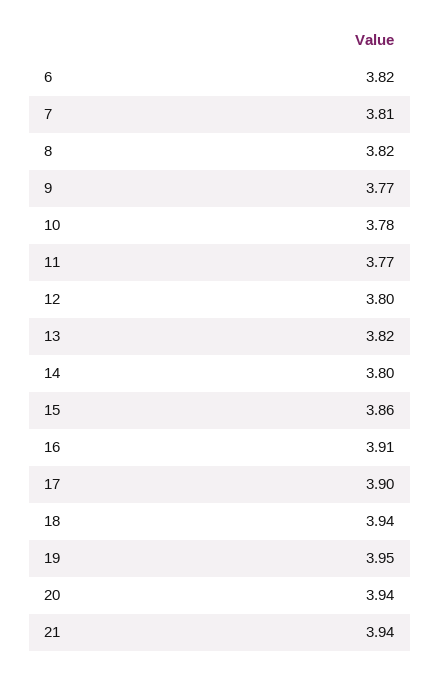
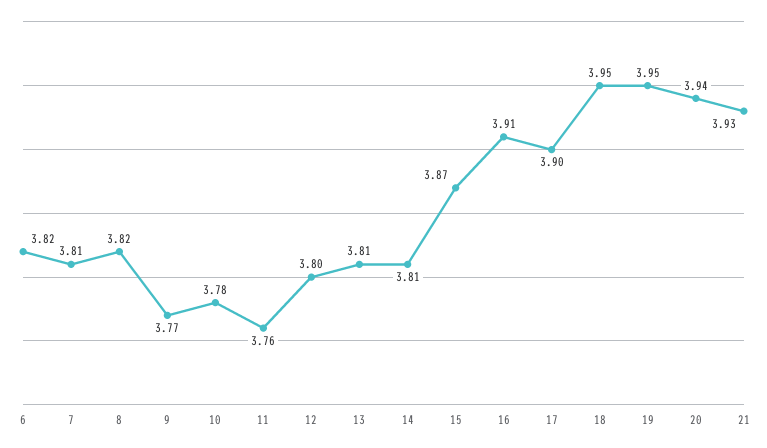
  {
    "6": 3.82,
    "7": 3.81,
    "8": 3.82,
    "9": 3.77,
    "10": 3.78,
-   "11": 3.77,
+   "11": 3.76,
    "12": 3.8,
-   "13": 3.82,
+   "13": 3.81,
-   "14": 3.8,
+   "14": 3.81,
-   "15": 3.86,
+   "15": 3.87,
    "16": 3.91,
    "17": 3.9,
-   "18": 3.94,
+   "18": 3.95,
    "19": 3.95,
    "20": 3.94,
-   "21": 3.94
+   "21": 3.93
  }

